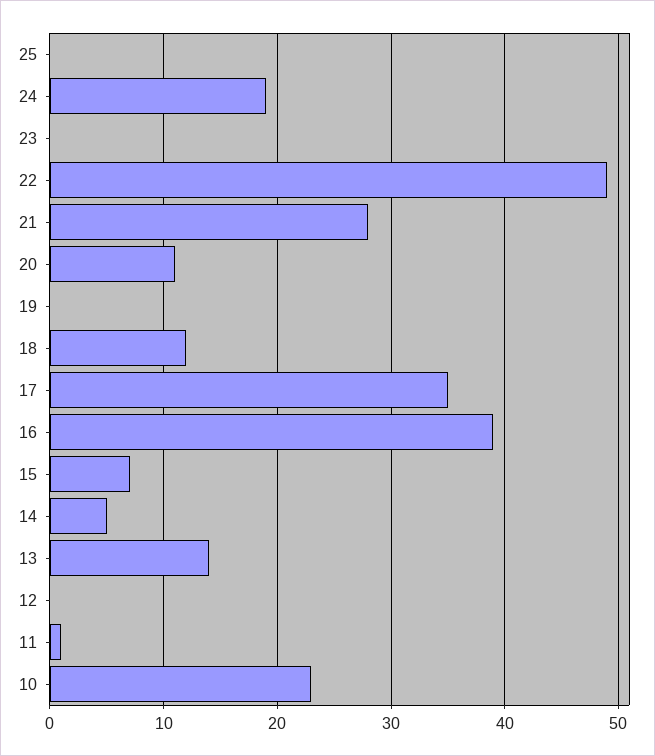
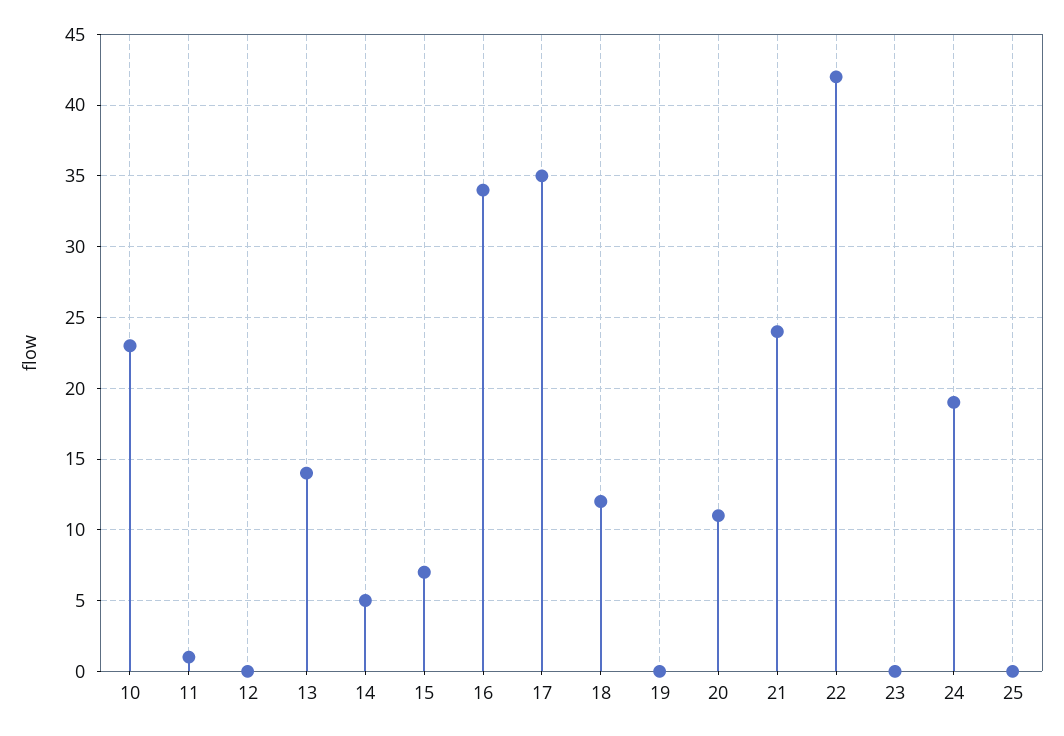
  {
    "25": 0,
    "24": 19,
    "23": 0,
-   "22": 49,
+   "22": 42,
-   "21": 28,
+   "21": 24,
    "20": 11,
    "19": 0,
    "18": 12,
    "17": 35,
-   "16": 39,
+   "16": 34,
    "15": 7,
    "14": 5,
    "13": 14,
    "12": 0,
    "11": 1,
    "10": 23
  }

